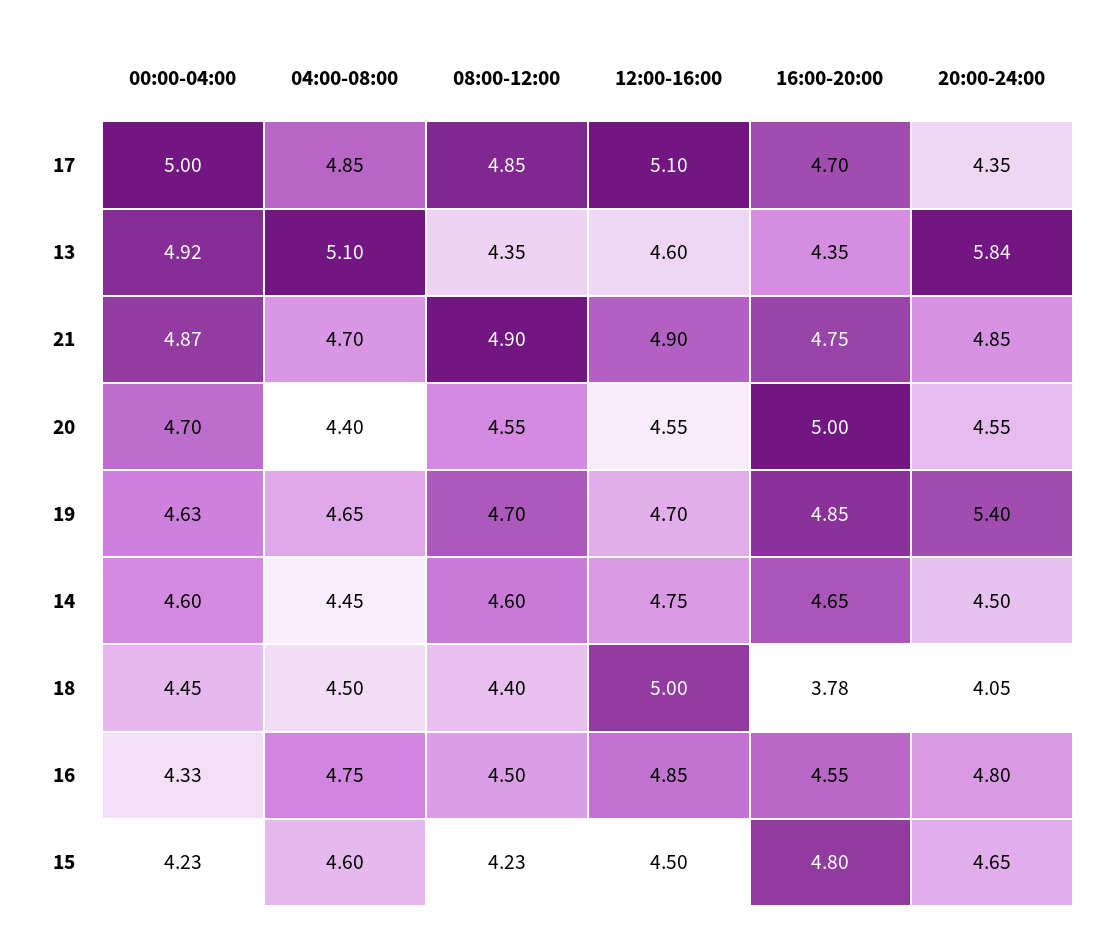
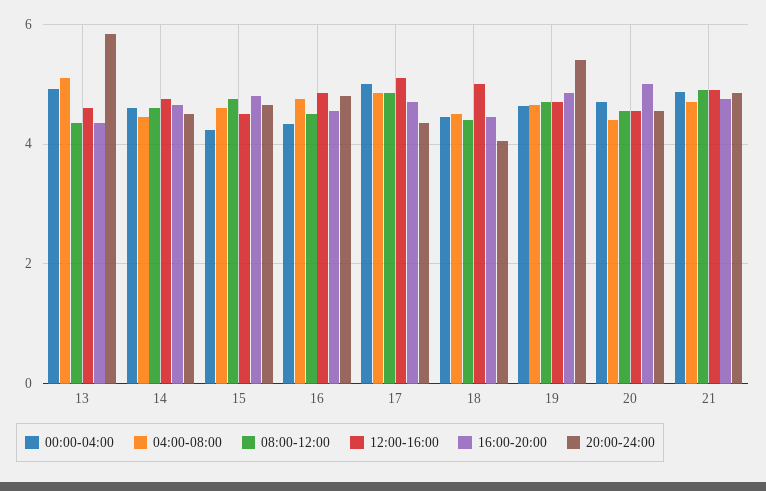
  {
    "00:00-04:00": {
      "17": 5,
      "13": 4.92,
      "21": 4.87,
      "20": 4.7,
      "19": 4.63,
      "14": 4.6,
      "18": 4.45,
      "16": 4.33,
      "15": 4.23
    },
    "04:00-08:00": {
      "17": 4.85,
      "13": 5.1,
      "21": 4.7,
      "20": 4.4,
      "19": 4.65,
      "14": 4.45,
      "18": 4.5,
      "16": 4.75,
      "15": 4.6
    },
    "08:00-12:00": {
      "17": 4.85,
      "13": 4.35,
      "21": 4.9,
      "20": 4.55,
      "19": 4.7,
      "14": 4.6,
      "18": 4.4,
      "16": 4.5,
-     "15": 4.23
+     "15": 4.8
    },
    "12:00-16:00": {
      "17": 5.1,
      "13": 4.6,
      "21": 4.9,
      "20": 4.55,
      "19": 4.7,
      "14": 4.75,
      "18": 5,
      "16": 4.85,
      "15": 4.5
    },
    "16:00-20:00": {
      "17": 4.7,
      "13": 4.35,
      "21": 4.75,
      "20": 5,
      "19": 4.85,
      "14": 4.65,
-     "18": 3.78,
+     "18": 4.4,
      "16": 4.55,
      "15": 4.8
    },
    "20:00-24:00": {
      "17": 4.35,
      "13": 5.84,
      "21": 4.85,
      "20": 4.55,
      "19": 5.4,
      "14": 4.5,
      "18": 4.05,
      "16": 4.8,
      "15": 4.65
    }
  }

